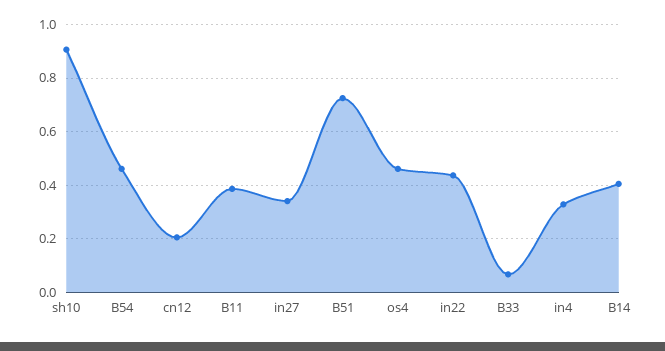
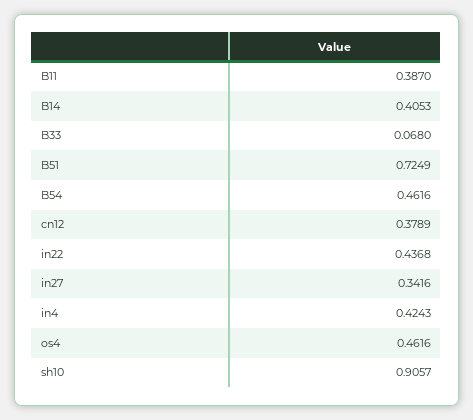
  {
    "sh10": 0.9057,
    "B54": 0.4616,
-   "cn12": 0.2,
+   "cn12": 0.3789,
    "B11": 0.387,
    "in27": 0.3416,
    "B51": 0.7249,
    "os4": 0.4616,
    "in22": 0.4368,
    "B33": 0.068,
-   "in4": 0.325,
+   "in4": 0.4243,
    "B14": 0.4053
  }

